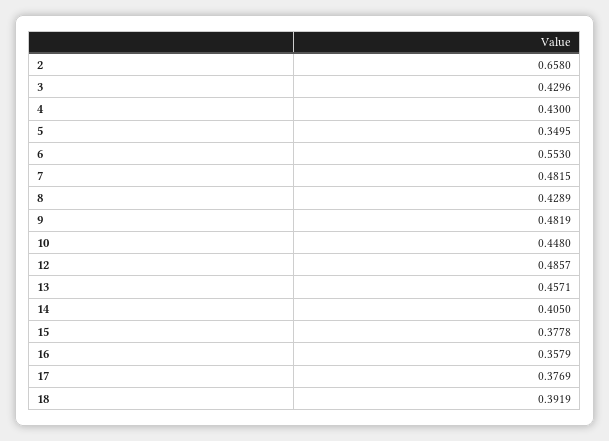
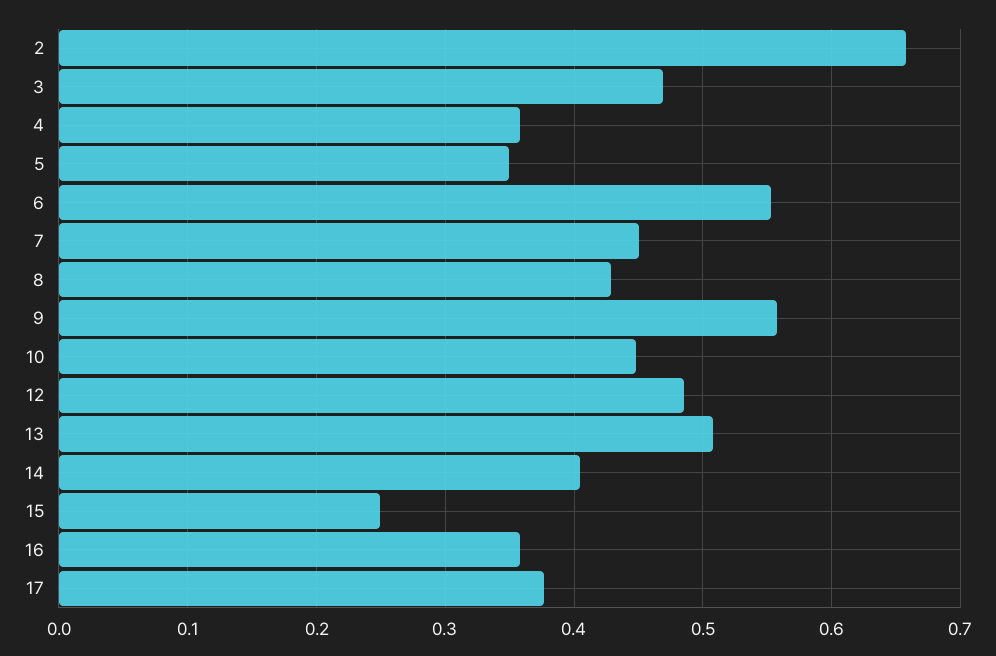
  {
    "2": 0.658,
-   "3": 0.4296,
+   "3": 0.47,
-   "4": 0.43,
+   "4": 0.36,
    "5": 0.3495,
    "6": 0.553,
-   "7": 0.4815,
+   "7": 0.45,
    "8": 0.4289,
-   "9": 0.4819,
+   "9": 0.56,
    "10": 0.448,
    "12": 0.4857,
-   "13": 0.4571,
+   "13": 0.51,
    "14": 0.405,
-   "15": 0.3778,
+   "15": 0.25,
    "16": 0.3579,
-   "17": 0.3769,
+   "17": 0.3769
-   "18": 0.3919
  }

